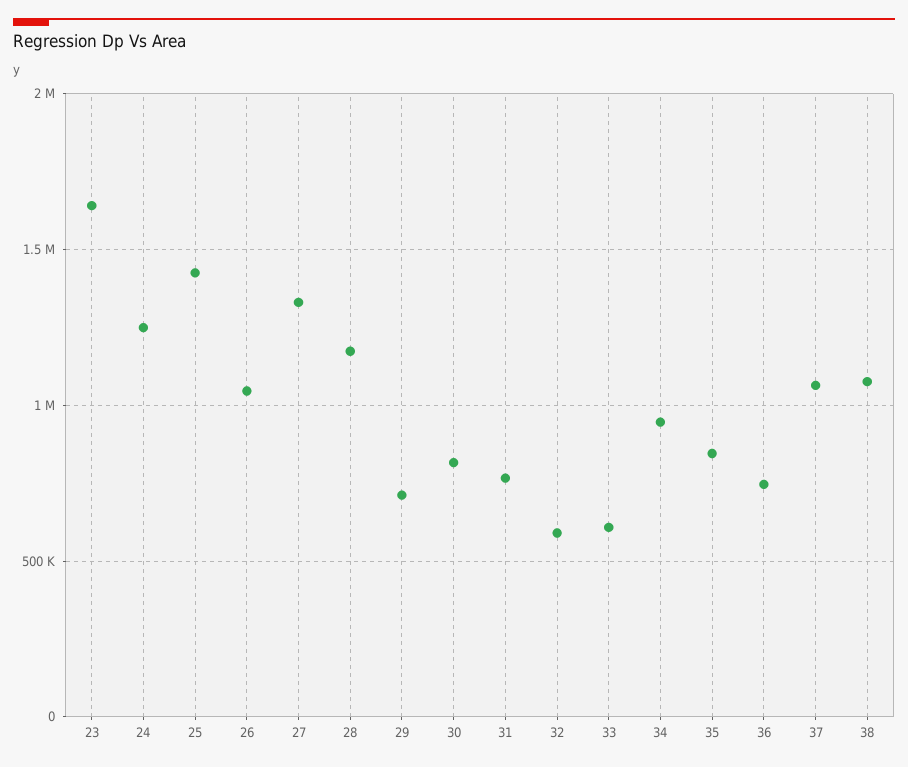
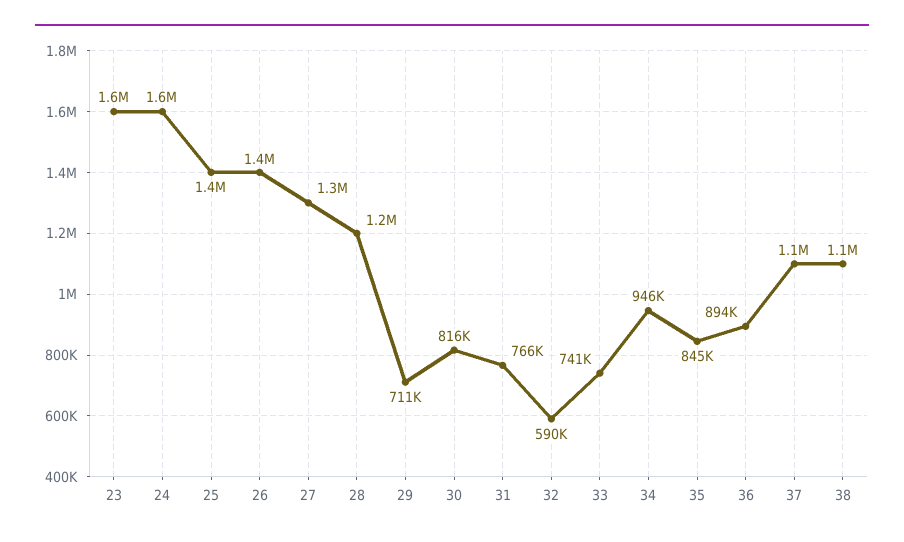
  {
    "23": 1600000,
-   "24": 1250000,
+   "24": 1600000,
    "25": 1400000,
-   "26": 1050000,
+   "26": 1400000,
    "27": 1300000,
    "28": 1200000,
    "29": 711000,
    "30": 816000,
    "31": 766000,
    "32": 590000,
-   "33": 600000,
+   "33": 741000,
    "34": 946000,
    "35": 845000,
-   "36": 750000,
+   "36": 894000,
    "37": 1100000,
    "38": 1100000
  }

